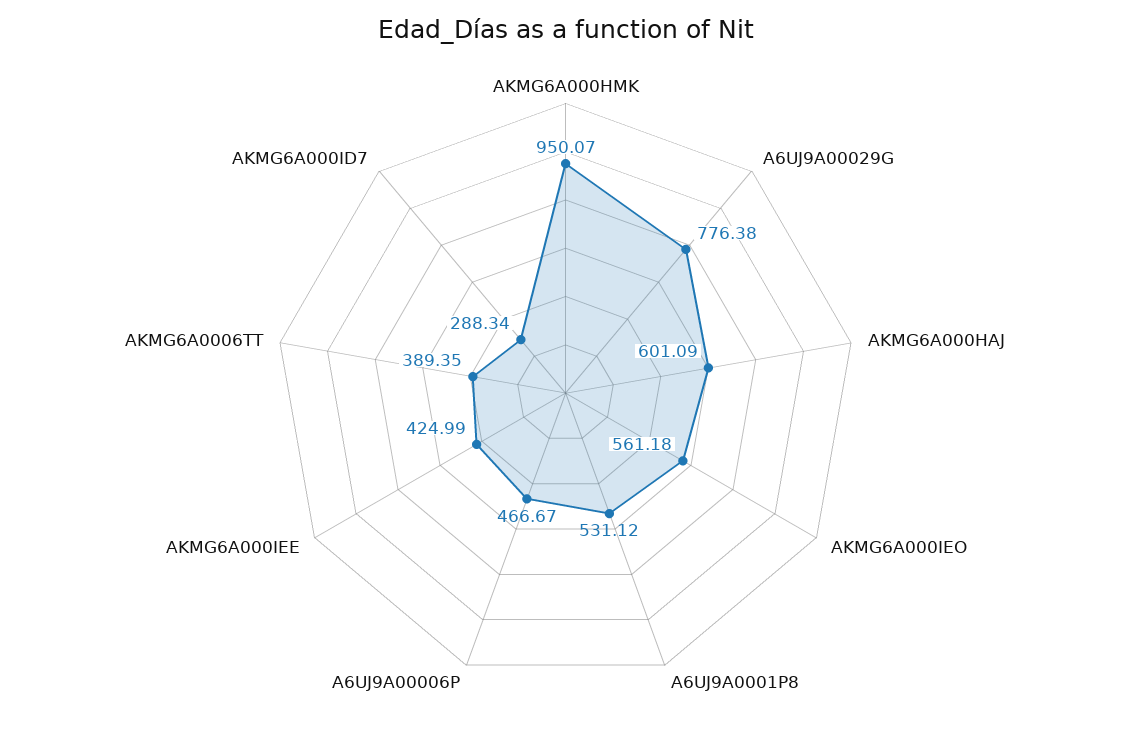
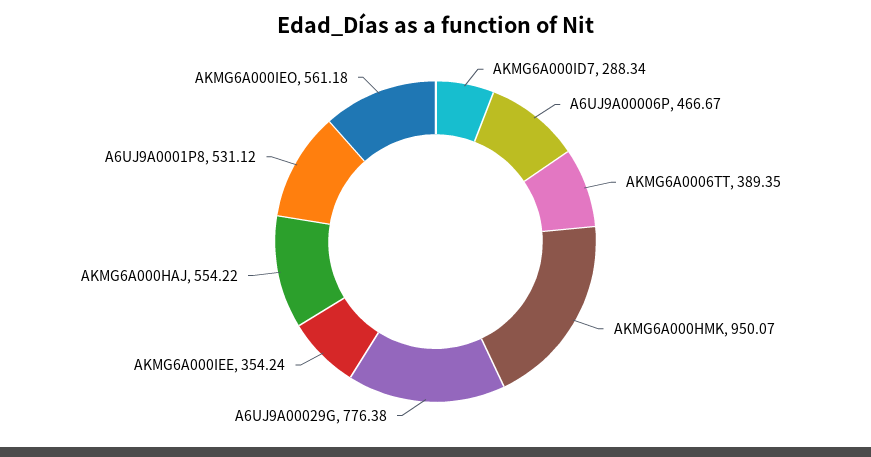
  {
    "AKMG6A000HMK": 950.07,
    "A6UJ9A00029G": 776.38,
-   "AKMG6A000HAJ": 601.09,
+   "AKMG6A000HAJ": 554.22,
    "AKMG6A000IEO": 561.18,
    "A6UJ9A0001P8": 531.12,
    "A6UJ9A00006P": 466.67,
-   "AKMG6A000IEE": 424.99,
+   "AKMG6A000IEE": 354.24,
    "AKMG6A0006TT": 389.35,
    "AKMG6A000ID7": 288.34
  }

